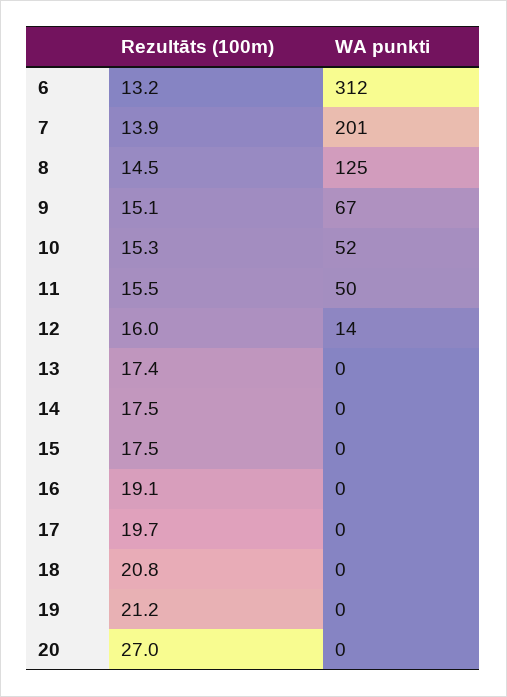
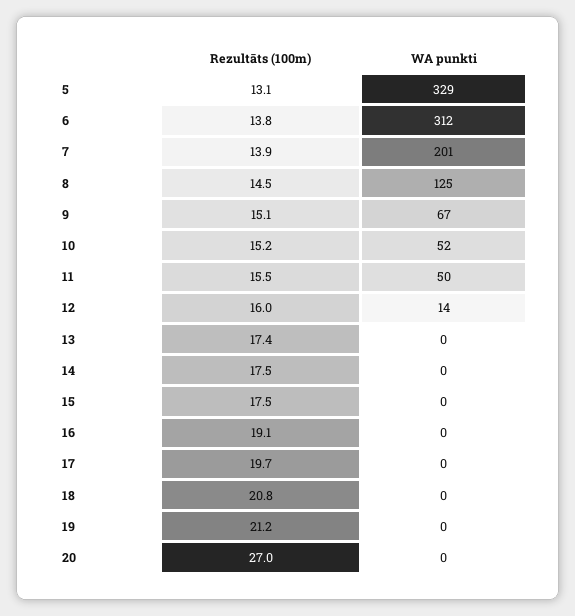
  {
    "Rezultāts (100m)": {
-     "6": 13.2,
+     "6": 13.8,
      "7": 13.9,
      "8": 14.5,
      "9": 15.1,
-     "10": 15.3,
+     "10": 15.2,
      "11": 15.5,
      "12": 16,
      "13": 17.4,
      "14": 17.5,
      "15": 17.5,
      "16": 19.1,
      "17": 19.7,
      "18": 20.8,
      "19": 21.2,
-     "20": 27
+     "20": 27,
+     "5": 13.1
    },
    "WA punkti": {
      "6": 312,
      "7": 201,
      "8": 125,
      "9": 67,
      "10": 52,
      "11": 50,
      "12": 14,
      "13": 0,
      "14": 0,
      "15": 0,
      "16": 0,
      "17": 0,
      "18": 0,
      "19": 0,
-     "20": 0
+     "20": 0,
+     "5": 329
    }
  }

